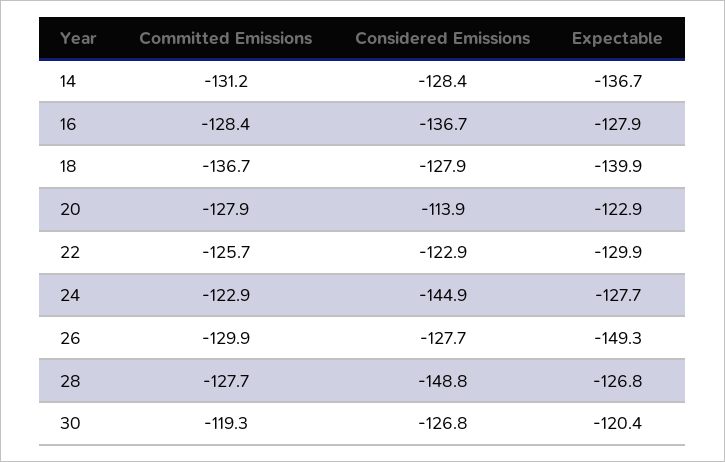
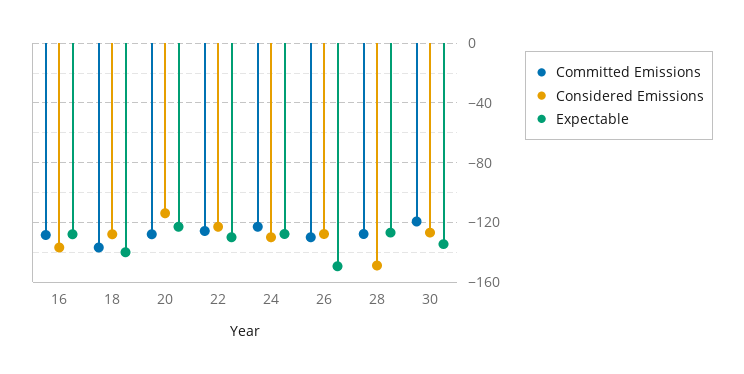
  {
    "Committed Emissions": {
-     "14": -131.2,
      "16": -128.4,
      "18": -136.7,
      "20": -127.9,
      "22": -125.7,
      "24": -122.9,
      "26": -129.9,
      "28": -127.7,
      "30": -119.3
    },
    "Considered Emissions": {
-     "14": -128.4,
      "16": -136.7,
      "18": -127.9,
      "20": -113.9,
      "22": -122.9,
-     "24": -144.9,
+     "24": -130,
      "26": -127.7,
      "28": -148.8,
      "30": -126.8
    },
    "Expectable": {
-     "14": -136.7,
      "16": -127.9,
      "18": -139.9,
      "20": -122.9,
      "22": -129.9,
      "24": -127.7,
      "26": -149.3,
      "28": -126.8,
-     "30": -120.4
+     "30": -135
    }
  }

